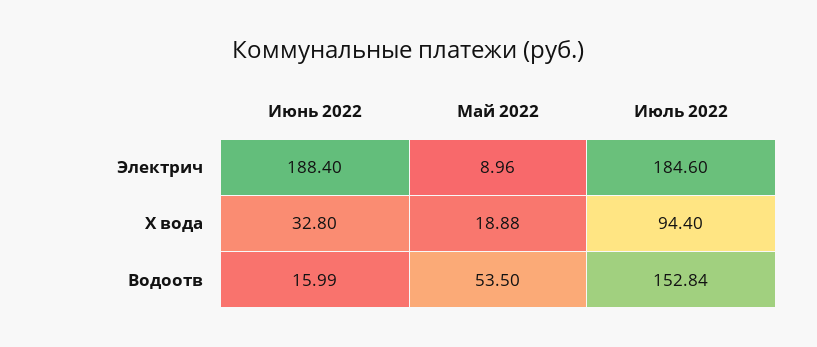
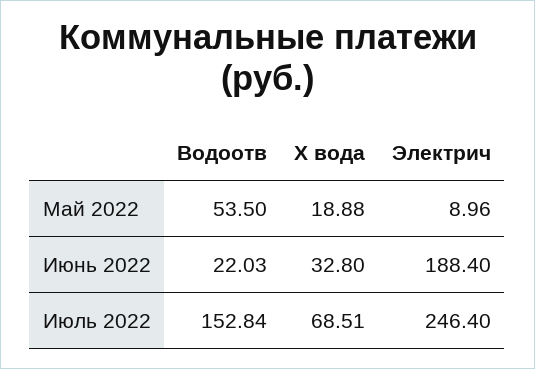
  {
    "Июнь 2022": {
      "Электрич": 188.4,
      "Х вода": 32.8,
-     "Водоотв": 15.99
+     "Водоотв": 22.03
    },
    "Май 2022": {
      "Электрич": 8.96,
      "Х вода": 18.88,
      "Водоотв": 53.5
    },
    "Июль 2022": {
-     "Электрич": 184.6,
+     "Электрич": 246.4,
-     "Х вода": 94.4,
+     "Х вода": 68.51,
      "Водоотв": 152.84
    }
  }

